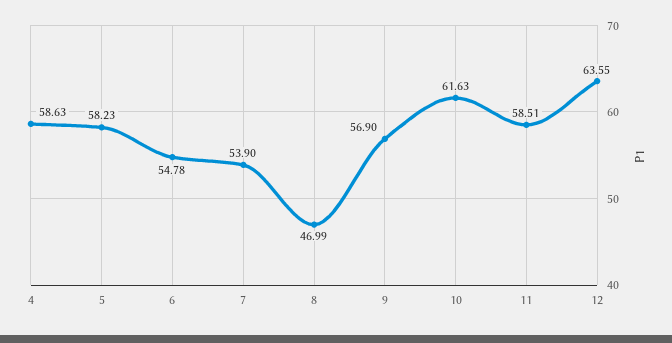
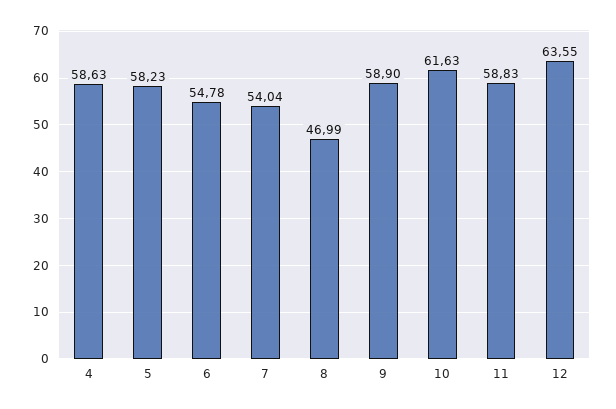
  {
    "4": 58.63,
    "5": 58.23,
    "6": 54.78,
-   "7": 53.9,
+   "7": 54.04,
    "8": 46.99,
-   "9": 56.9,
+   "9": 58.9,
    "10": 61.63,
-   "11": 58.51,
+   "11": 58.83,
    "12": 63.55
  }

